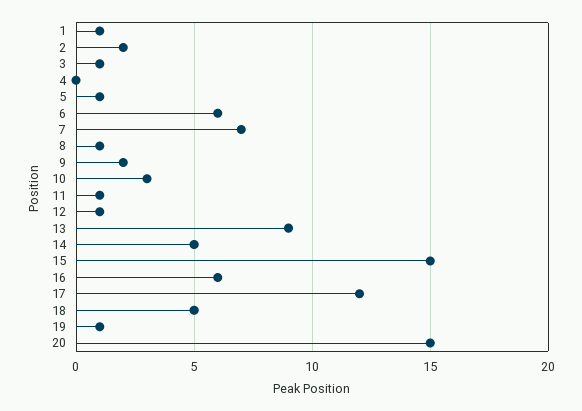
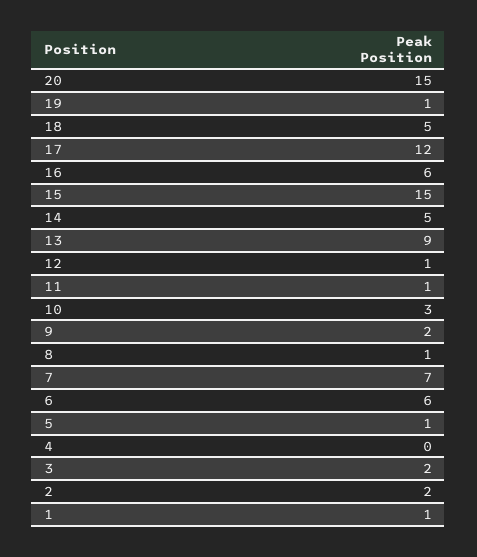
  {
    "1": 1,
    "2": 2,
-   "3": 1,
+   "3": 2,
    "4": 0,
    "5": 1,
    "6": 6,
    "7": 7,
    "8": 1,
    "9": 2,
    "10": 3,
    "11": 1,
    "12": 1,
    "13": 9,
    "14": 5,
    "15": 15,
    "16": 6,
    "17": 12,
    "18": 5,
    "19": 1,
    "20": 15
  }

